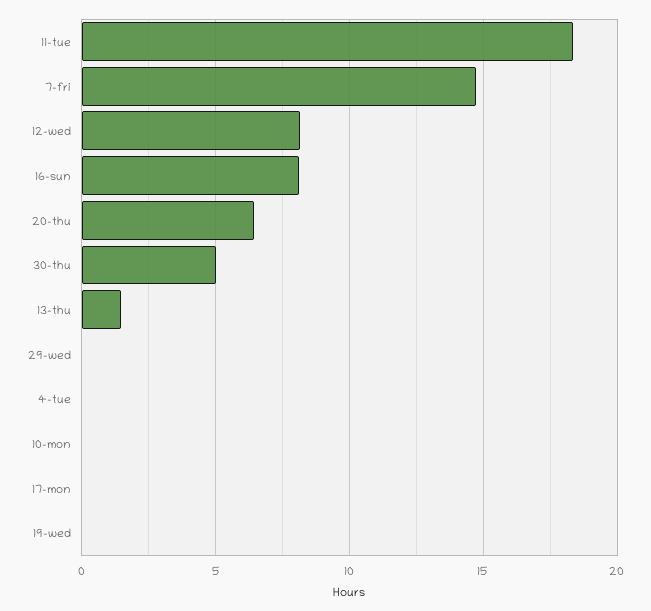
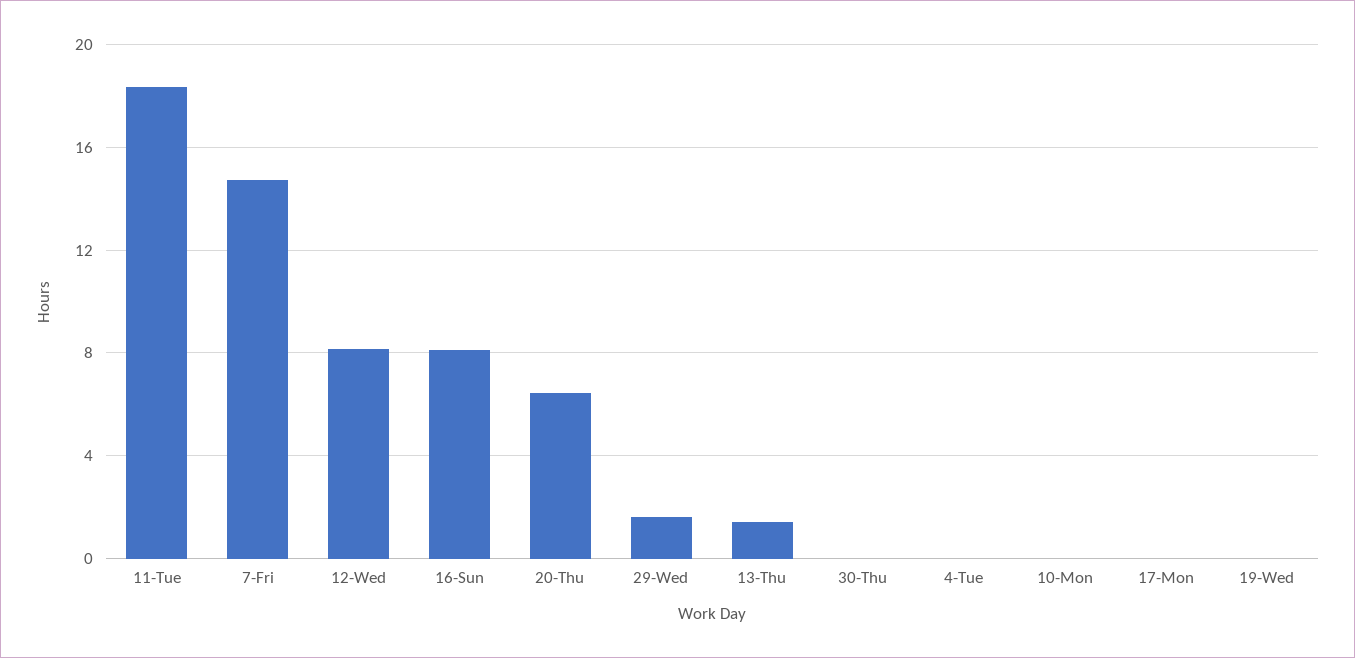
  {
    "11-tue": 18.5,
    "7-fri": 14.5,
    "12-wed": 8,
    "16-sun": 8,
    "20-thu": 6.5,
-   "30-thu": 5,
+   "30-thu": 0,
    "13-thu": 1.5,
-   "29-wed": 0,
+   "29-wed": 1.5,
    "4-tue": 0,
    "10-mon": 0,
    "17-mon": 0,
    "19-wed": 0
  }

